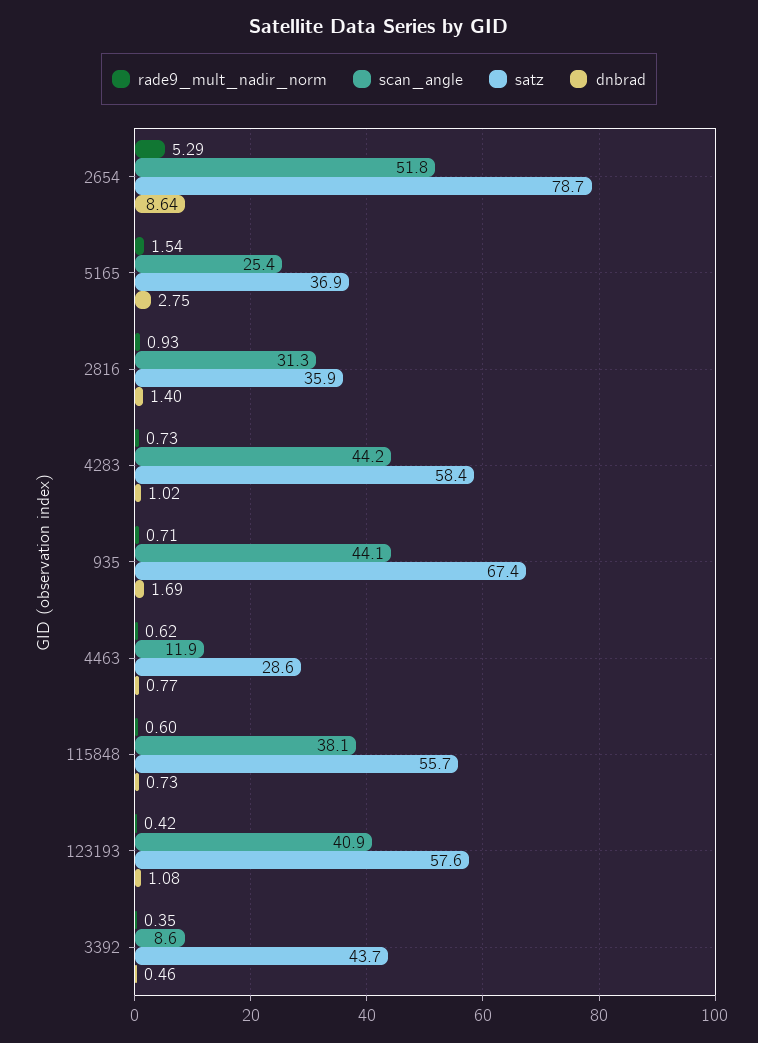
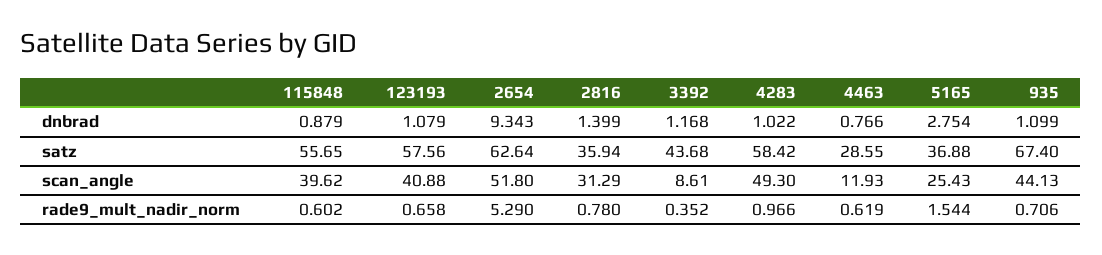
  {
    "rade9_mult_nadir_norm": {
      "2654": 5.29,
      "5165": 1.544,
-     "2816": 0.93,
+     "2816": 0.78,
-     "4283": 0.73,
+     "4283": 0.966,
      "935": 0.706,
      "4463": 0.619,
      "115848": 0.602,
-     "123193": 0.42,
+     "123193": 0.658,
      "3392": 0.352
    },
    "scan_angle": {
      "2654": 51.8,
      "5165": 25.43,
      "2816": 31.29,
-     "4283": 44.2,
+     "4283": 49.3,
      "935": 44.13,
      "4463": 11.93,
-     "115848": 38.1,
+     "115848": 39.62,
      "123193": 40.88,
      "3392": 8.61
    },
    "satz": {
-     "2654": 78.7,
+     "2654": 62.64,
      "5165": 36.88,
      "2816": 35.94,
      "4283": 58.42,
      "935": 67.4,
      "4463": 28.55,
      "115848": 55.65,
      "123193": 57.56,
      "3392": 43.68
    },
    "dnbrad": {
-     "2654": 8.64,
+     "2654": 9.343,
      "5165": 2.754,
      "2816": 1.399,
      "4283": 1.022,
-     "935": 1.69,
+     "935": 1.099,
      "4463": 0.766,
-     "115848": 0.73,
+     "115848": 0.879,
      "123193": 1.079,
-     "3392": 0.46
+     "3392": 1.168
    }
  }

